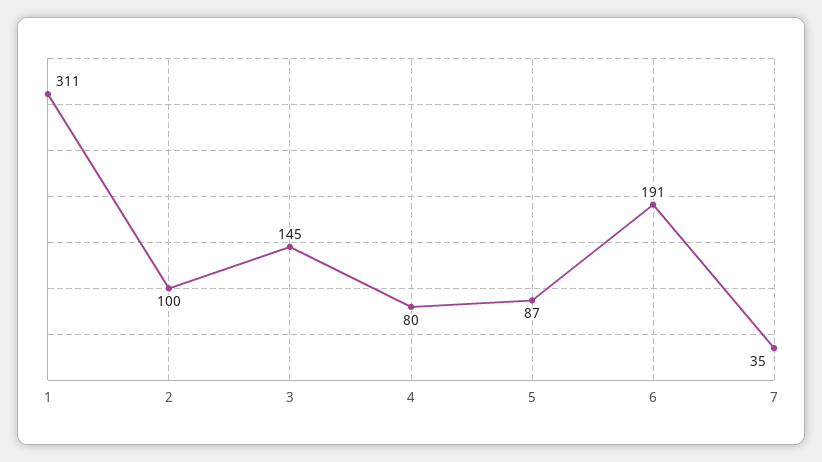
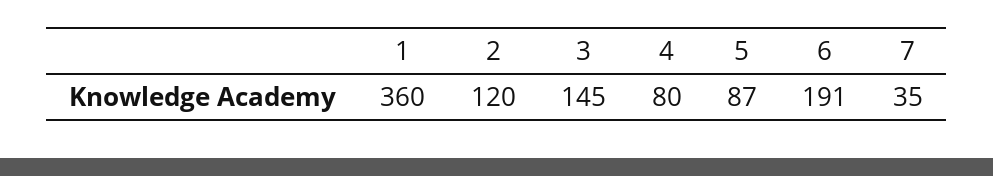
  {
-   "1": 311,
+   "1": 360,
-   "2": 100,
+   "2": 120,
    "3": 145,
    "4": 80,
    "5": 87,
    "6": 191,
    "7": 35
  }

